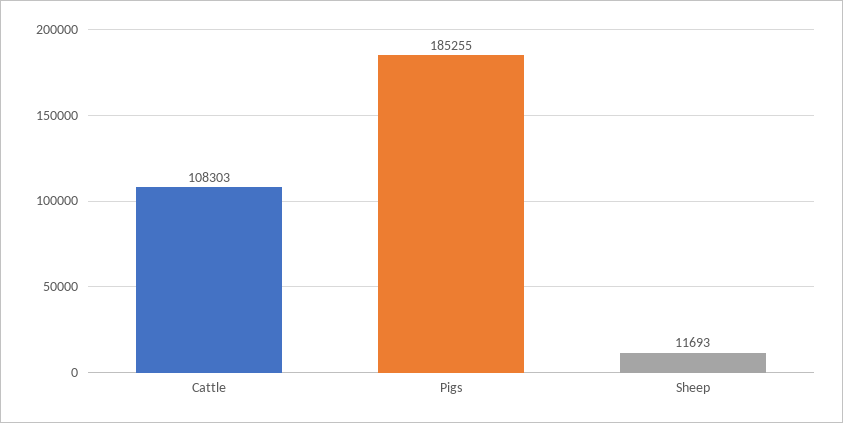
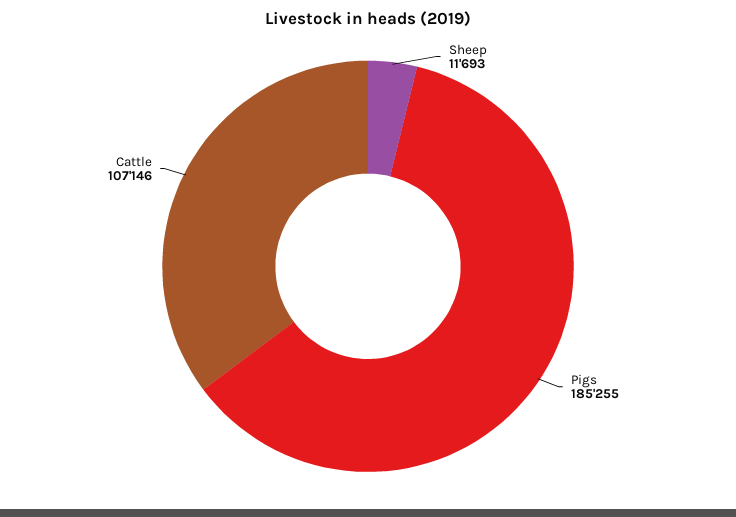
  {
-   "Cattle": 108303,
+   "Cattle": 107146,
    "Pigs": 185255,
    "Sheep": 11693
  }

